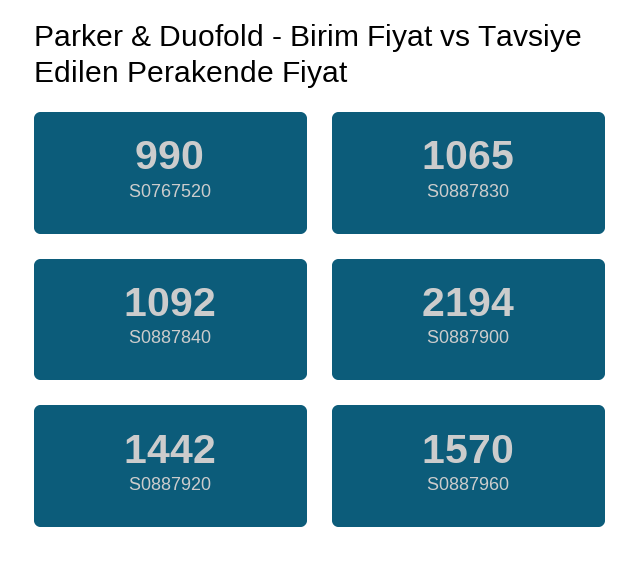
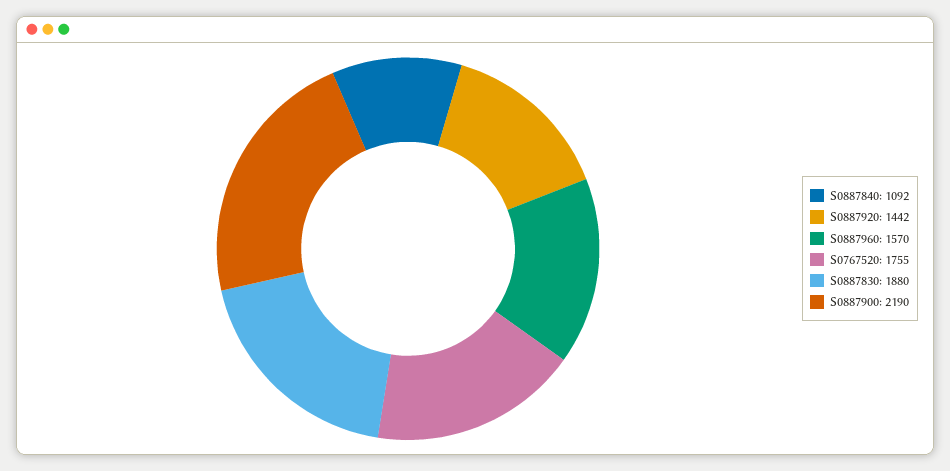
  {
-   "S0767520": 990,
+   "S0767520": 1755,
-   "S0887830": 1065,
+   "S0887830": 1880,
    "S0887840": 1092,
-   "S0887900": 2194,
+   "S0887900": 2190,
    "S0887920": 1442,
    "S0887960": 1570
  }

